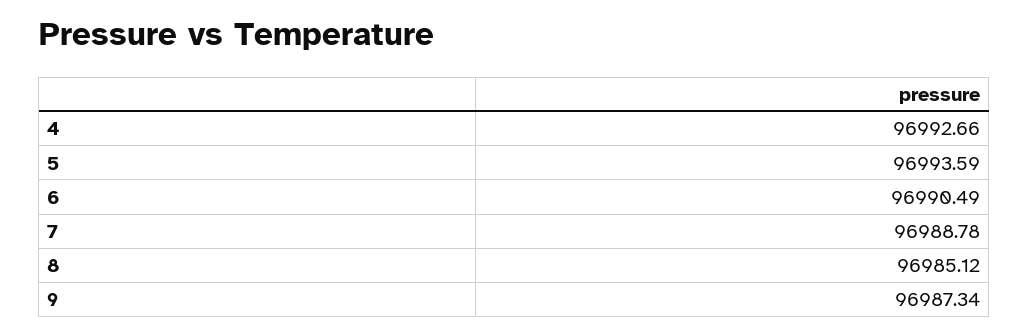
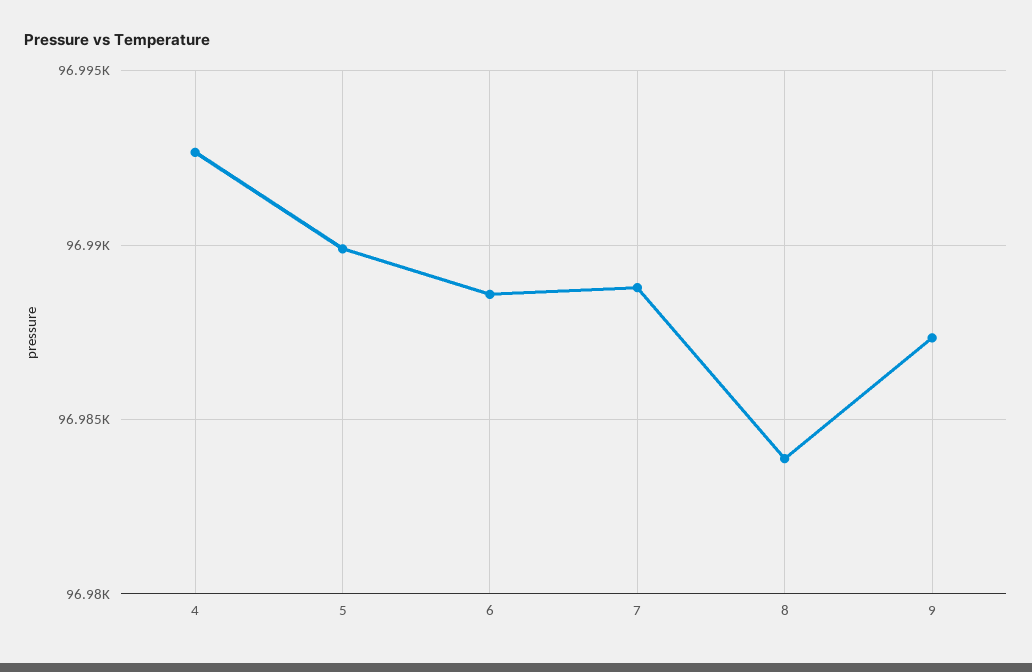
  {
    "4": 96992.66,
-   "5": 96993.59,
+   "5": 96990,
-   "6": 96990.49,
+   "6": 96988.5,
    "7": 96988.78,
-   "8": 96985.12,
+   "8": 96984,
    "9": 96987.34
  }

